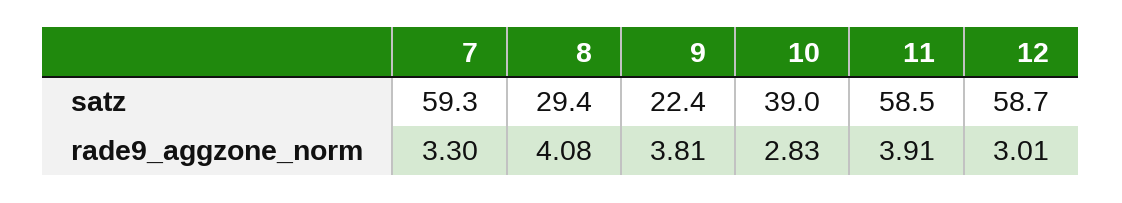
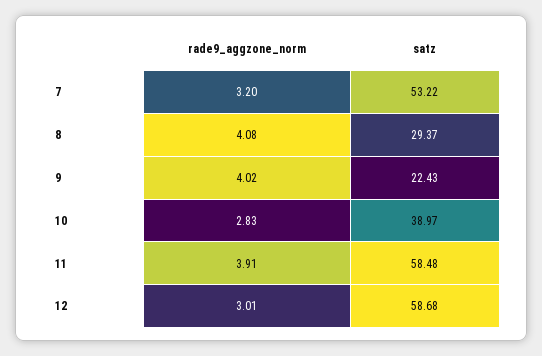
  {
    "7": {
-     "satz": 59.3,
+     "satz": 53.22,
-     "rade9_aggzone_norm": 3.3
+     "rade9_aggzone_norm": 3.2
    },
    "8": {
      "satz": 29.37,
      "rade9_aggzone_norm": 4.08
    },
    "9": {
      "satz": 22.43,
-     "rade9_aggzone_norm": 3.81
+     "rade9_aggzone_norm": 4.02
    },
    "10": {
      "satz": 38.97,
      "rade9_aggzone_norm": 2.83
    },
    "11": {
      "satz": 58.48,
      "rade9_aggzone_norm": 3.91
    },
    "12": {
      "satz": 58.68,
      "rade9_aggzone_norm": 3.01
    }
  }

